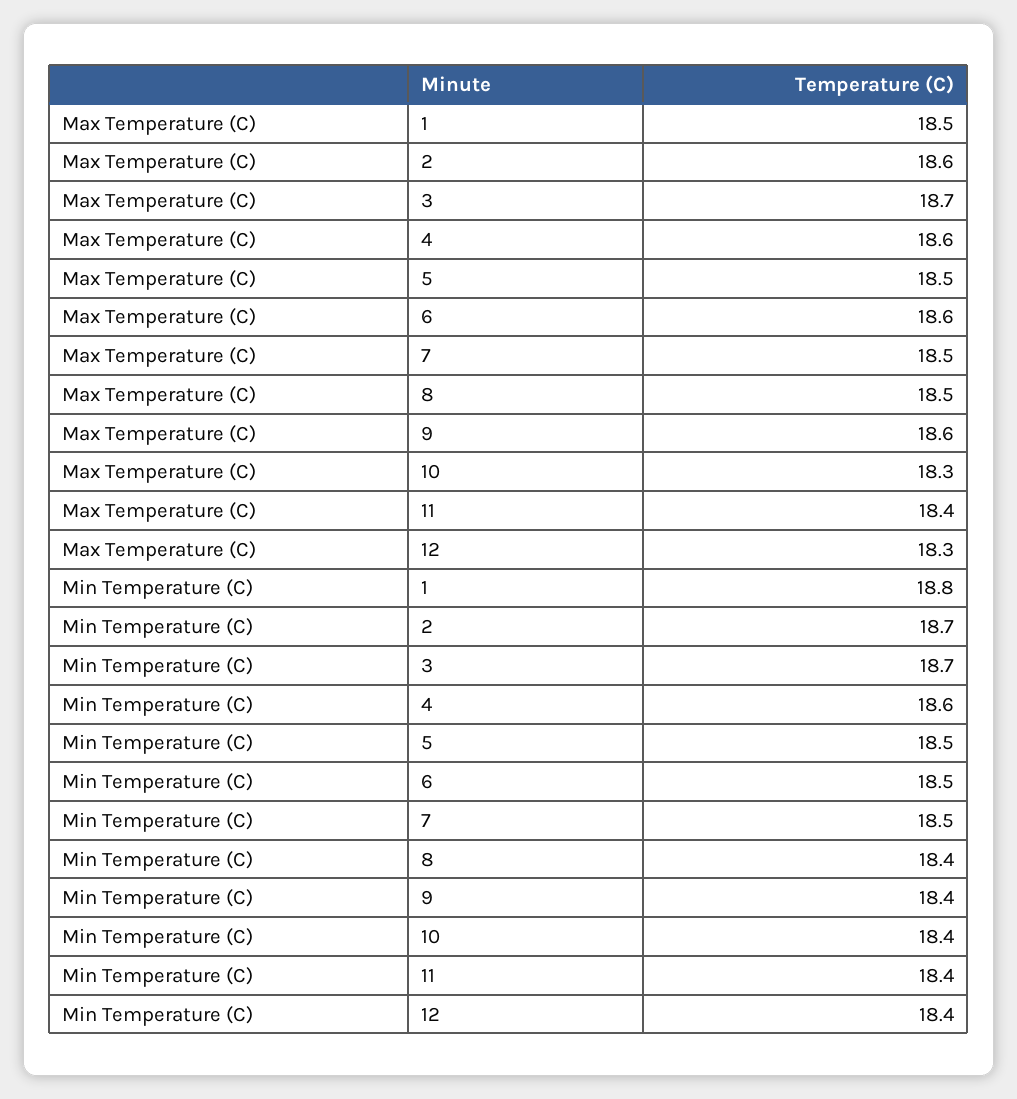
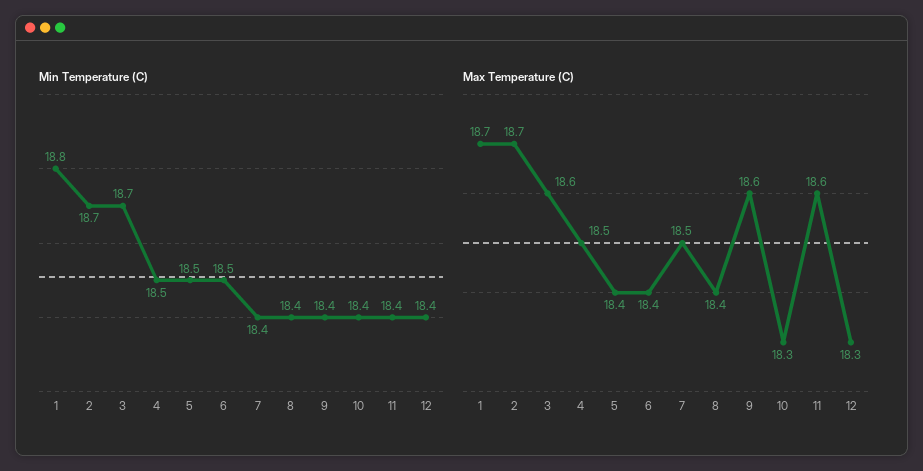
  {
    "Max Temperature (C)": {
-     "1": 18.5,
+     "1": 18.7,
-     "2": 18.6,
+     "2": 18.7,
-     "3": 18.7,
+     "3": 18.6,
-     "4": 18.6,
+     "4": 18.5,
-     "5": 18.5,
+     "5": 18.4,
-     "6": 18.6,
+     "6": 18.4,
      "7": 18.5,
-     "8": 18.5,
+     "8": 18.4,
      "9": 18.6,
      "10": 18.3,
-     "11": 18.4,
+     "11": 18.6,
      "12": 18.3
    },
    "Min Temperature (C)": {
      "1": 18.8,
      "2": 18.7,
      "3": 18.7,
-     "4": 18.6,
+     "4": 18.5,
      "5": 18.5,
      "6": 18.5,
-     "7": 18.5,
+     "7": 18.4,
      "8": 18.4,
      "9": 18.4,
      "10": 18.4,
      "11": 18.4,
      "12": 18.4
    }
  }

